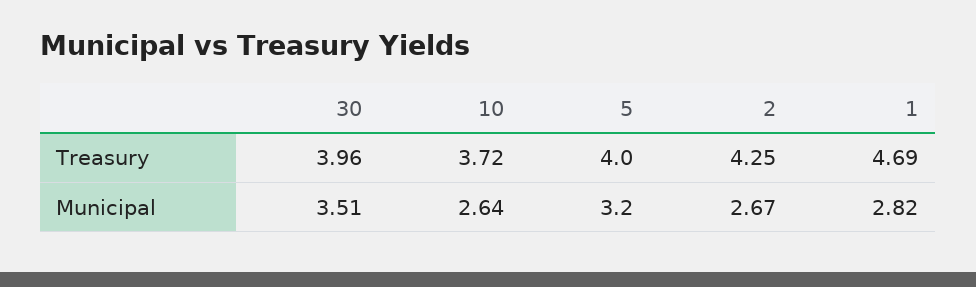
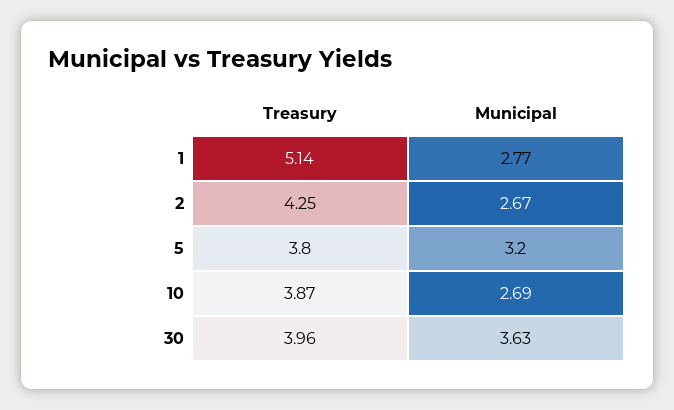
  {
    "30": {
      "Treasury": 3.96,
-     "Municipal": 3.51
+     "Municipal": 3.63
    },
    "10": {
-     "Treasury": 3.72,
+     "Treasury": 3.87,
-     "Municipal": 2.64
+     "Municipal": 2.69
    },
    "5": {
-     "Treasury": 4,
+     "Treasury": 3.8,
      "Municipal": 3.2
    },
    "2": {
      "Treasury": 4.25,
      "Municipal": 2.67
    },
    "1": {
-     "Treasury": 4.69,
+     "Treasury": 5.14,
-     "Municipal": 2.82
+     "Municipal": 2.77
    }
  }

